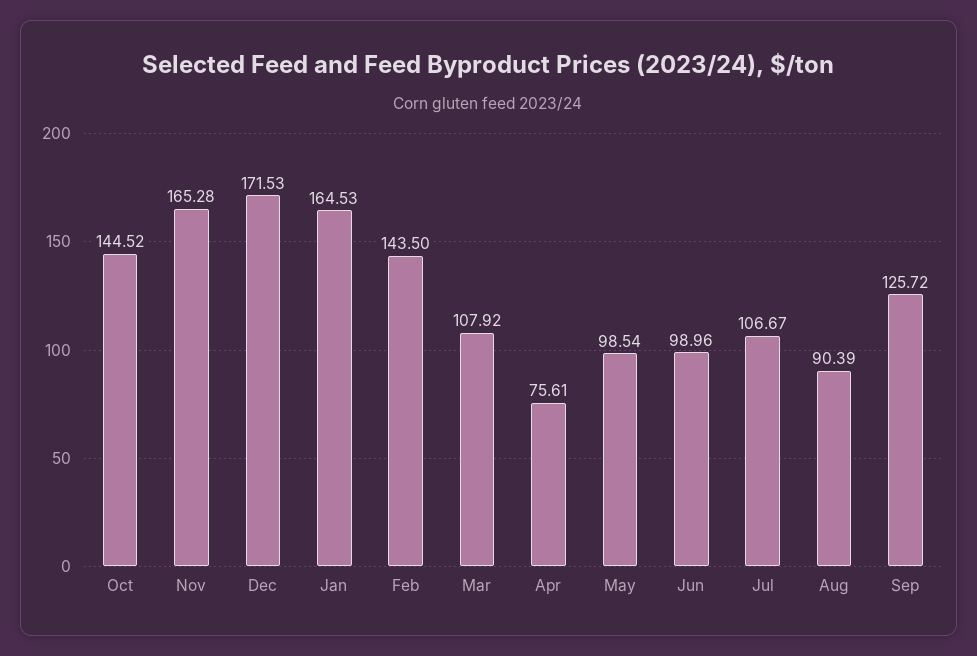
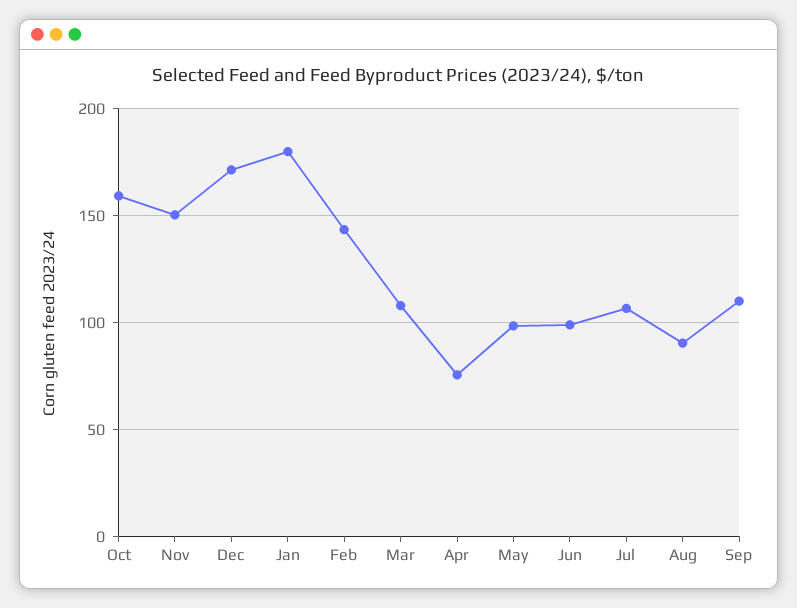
  {
-   "Oct": 144.52,
+   "Oct": 160,
-   "Nov": 165.28,
+   "Nov": 150,
    "Dec": 171.53,
-   "Jan": 164.53,
+   "Jan": 180,
    "Feb": 143.5,
    "Mar": 107.92,
    "Apr": 75.61,
    "May": 98.54,
    "Jun": 98.96,
    "Jul": 106.67,
    "Aug": 90.39,
-   "Sep": 125.72
+   "Sep": 110
  }

